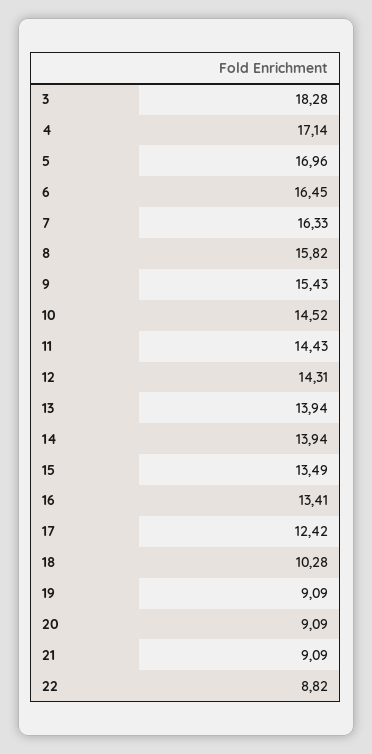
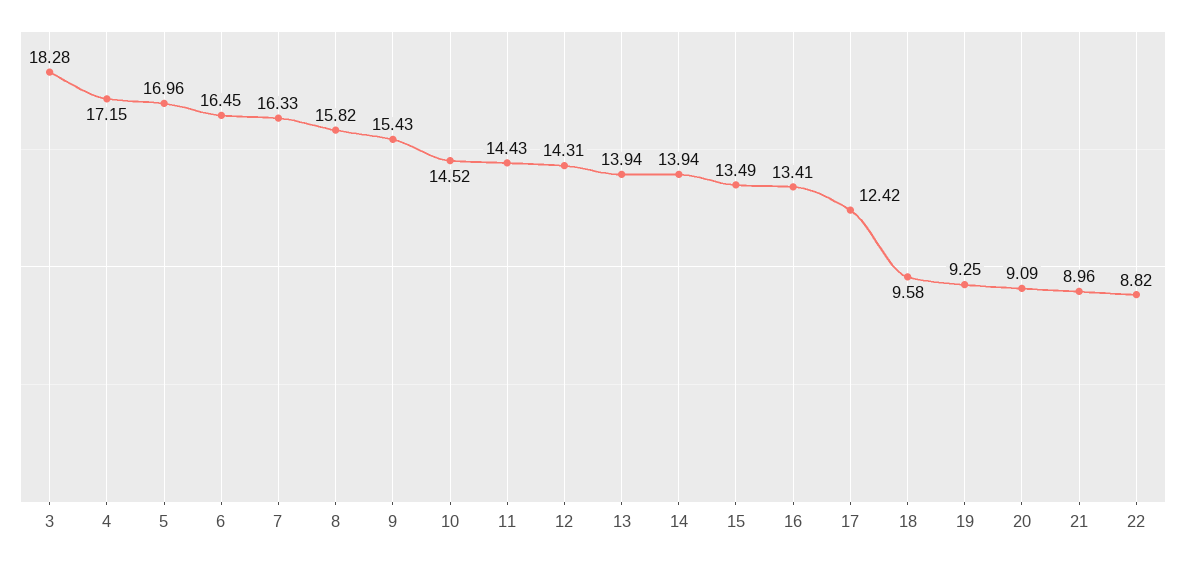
  {
    "3": 18.28,
-   "4": 17.14,
+   "4": 17.15,
    "5": 16.96,
    "6": 16.45,
    "7": 16.33,
    "8": 15.82,
    "9": 15.43,
    "10": 14.52,
    "11": 14.43,
    "12": 14.31,
    "13": 13.94,
    "14": 13.94,
    "15": 13.49,
    "16": 13.41,
    "17": 12.42,
-   "18": 10.28,
+   "18": 9.58,
-   "19": 9.09,
+   "19": 9.25,
    "20": 9.09,
-   "21": 9.09,
+   "21": 8.96,
    "22": 8.82
  }

